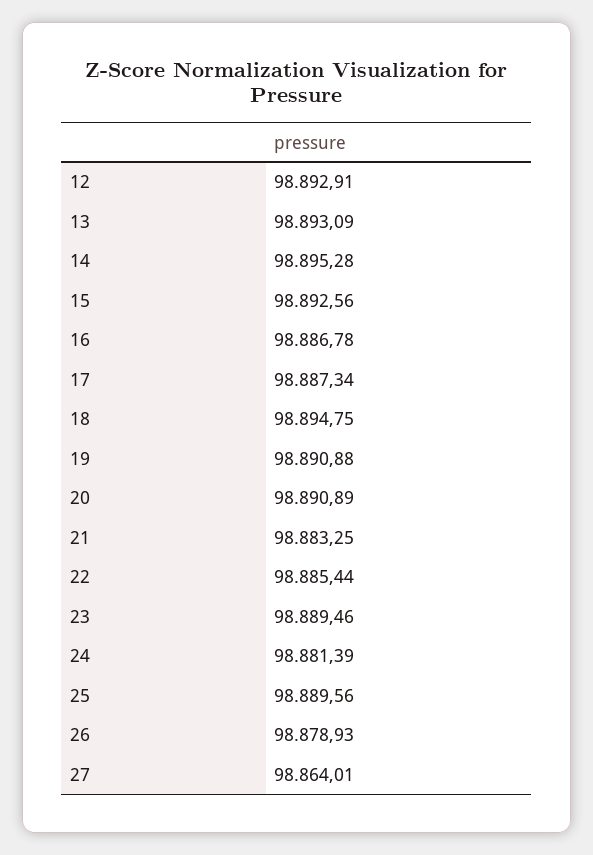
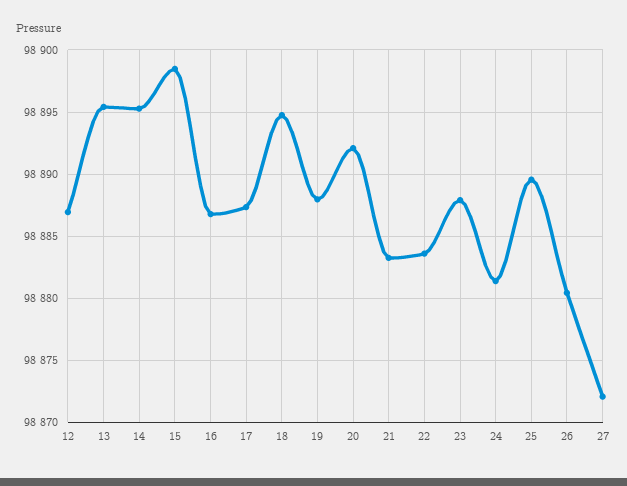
  {
-   "12": 98892.91,
+   "12": 98887,
-   "13": 98893.09,
+   "13": 98895.5,
    "14": 98895.28,
-   "15": 98892.56,
+   "15": 98898.5,
    "16": 98886.78,
    "17": 98887.34,
    "18": 98894.75,
-   "19": 98890.88,
+   "19": 98888,
-   "20": 98890.89,
+   "20": 98892,
    "21": 98883.25,
-   "22": 98885.44,
+   "22": 98883.5,
-   "23": 98889.46,
+   "23": 98888,
    "24": 98881.39,
    "25": 98889.56,
-   "26": 98878.93,
+   "26": 98880.5,
-   "27": 98864.01
+   "27": 98872
  }

